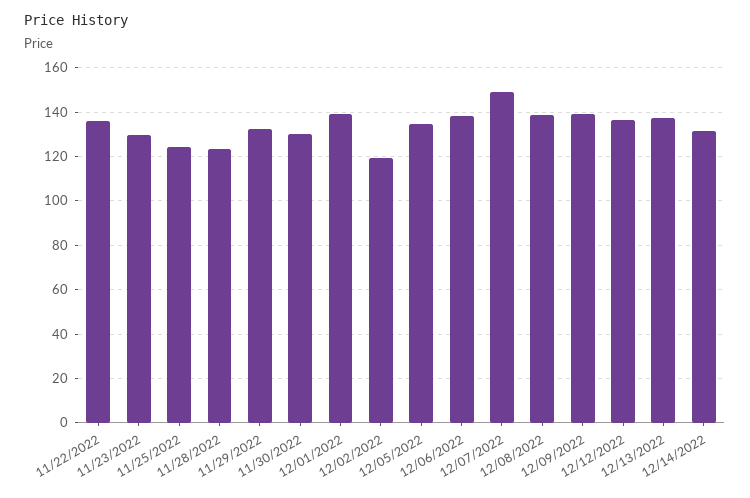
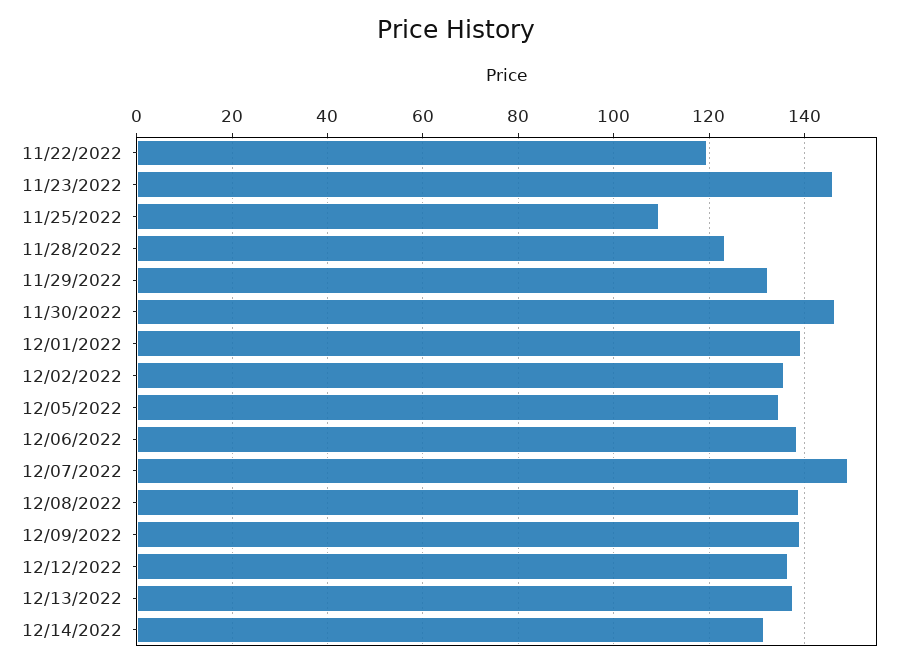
  {
-   "11/22/2022": 135,
+   "11/22/2022": 120,
-   "11/23/2022": 130,
+   "11/23/2022": 146,
-   "11/25/2022": 125,
+   "11/25/2022": 110,
    "11/28/2022": 124,
    "11/29/2022": 132,
-   "11/30/2022": 130,
+   "11/30/2022": 146,
    "12/01/2022": 140,
-   "12/02/2022": 120,
+   "12/02/2022": 136,
    "12/05/2022": 134,
    "12/06/2022": 138,
    "12/07/2022": 150,
    "12/08/2022": 138,
    "12/09/2022": 140,
    "12/12/2022": 136,
    "12/13/2022": 138,
    "12/14/2022": 132
  }

